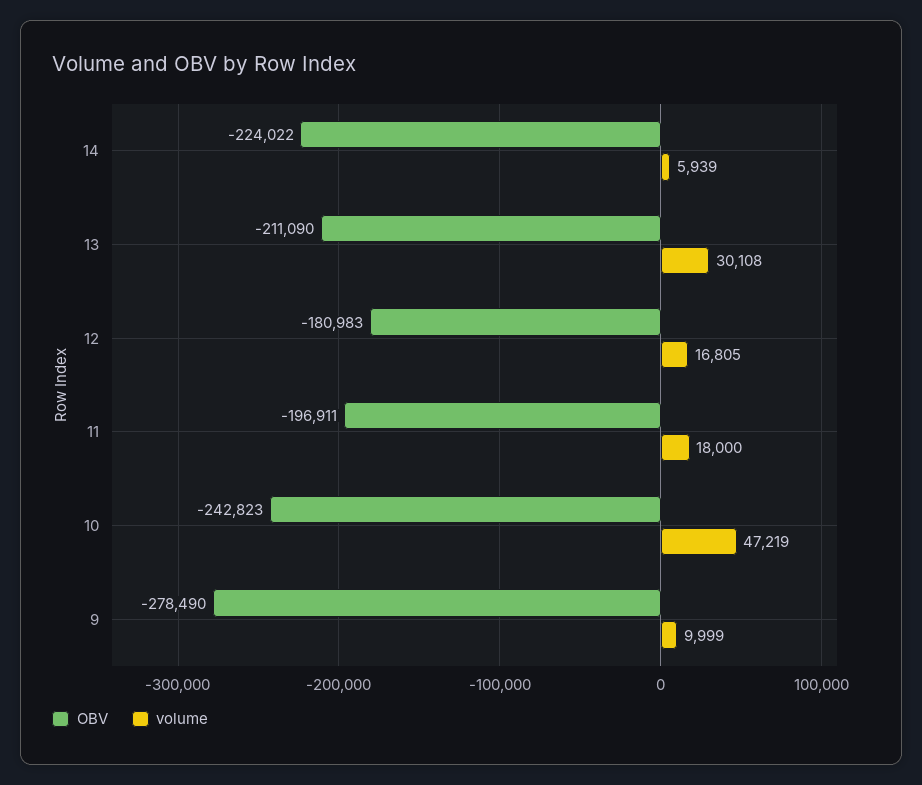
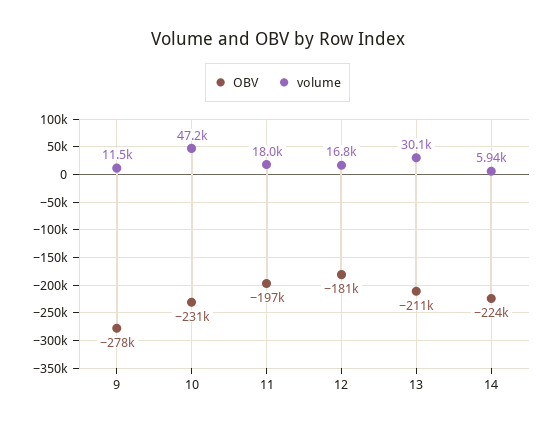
  {
    "OBV": {
      "14": -224022,
      "13": -211090,
      "12": -180983,
      "11": -196911,
-     "10": -242823,
+     "10": -231000,
      "9": -278490
    },
    "volume": {
      "14": 5939,
      "13": 30108,
      "12": 16805,
      "11": 18000,
      "10": 47219,
-     "9": 9999
+     "9": 11500
    }
  }

